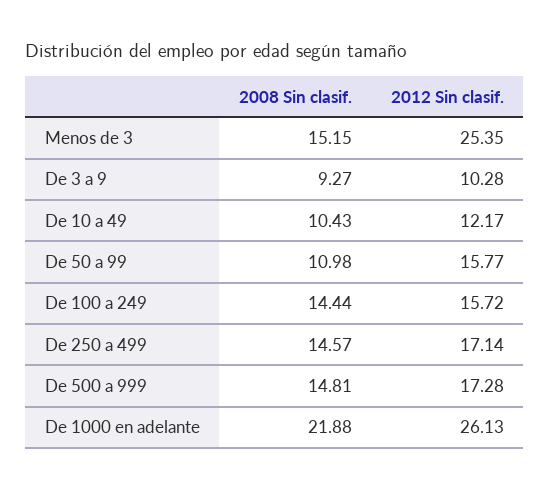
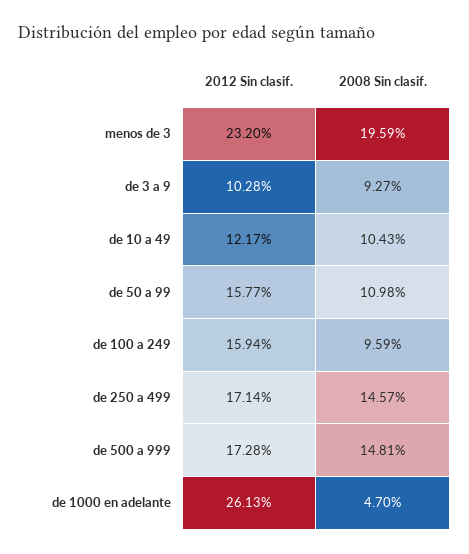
  {
    "2008 Sin clasif.": {
-     "Menos de 3": 15.15,
+     "Menos de 3": 19.59,
      "De 3 a 9": 9.27,
      "De 10 a 49": 10.43,
      "De 50 a 99": 10.98,
-     "De 100 a 249": 14.44,
+     "De 100 a 249": 9.59,
      "De 250 a 499": 14.57,
      "De 500 a 999": 14.81,
-     "De 1000 en adelante": 21.88
+     "De 1000 en adelante": 4.7
    },
    "2012 Sin clasif.": {
-     "Menos de 3": 25.35,
+     "Menos de 3": 23.2,
      "De 3 a 9": 10.28,
      "De 10 a 49": 12.17,
      "De 50 a 99": 15.77,
-     "De 100 a 249": 15.72,
+     "De 100 a 249": 15.94,
      "De 250 a 499": 17.14,
      "De 500 a 999": 17.28,
      "De 1000 en adelante": 26.13
    }
  }

